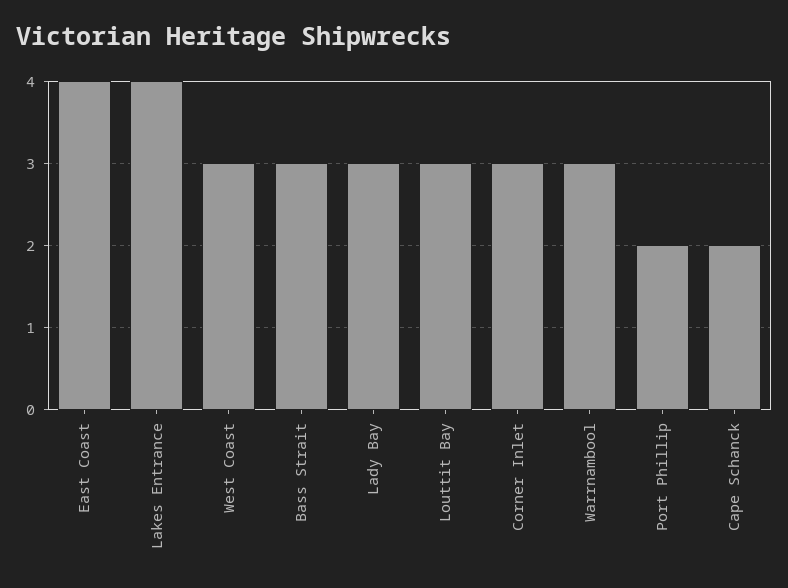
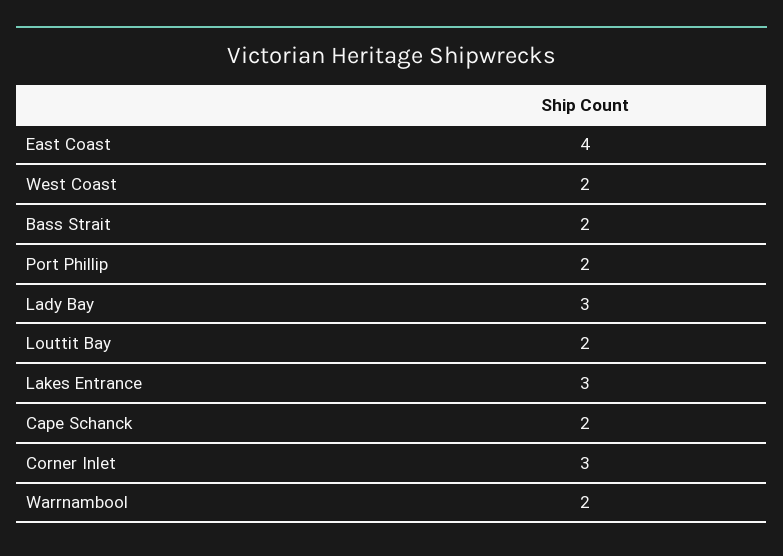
  {
    "East Coast": 4,
-   "Lakes Entrance": 4,
+   "Lakes Entrance": 3,
-   "West Coast": 3,
+   "West Coast": 2,
-   "Bass Strait": 3,
+   "Bass Strait": 2,
    "Lady Bay": 3,
-   "Louttit Bay": 3,
+   "Louttit Bay": 2,
    "Corner Inlet": 3,
-   "Warrnambool": 3,
+   "Warrnambool": 2,
    "Port Phillip": 2,
    "Cape Schanck": 2
  }

